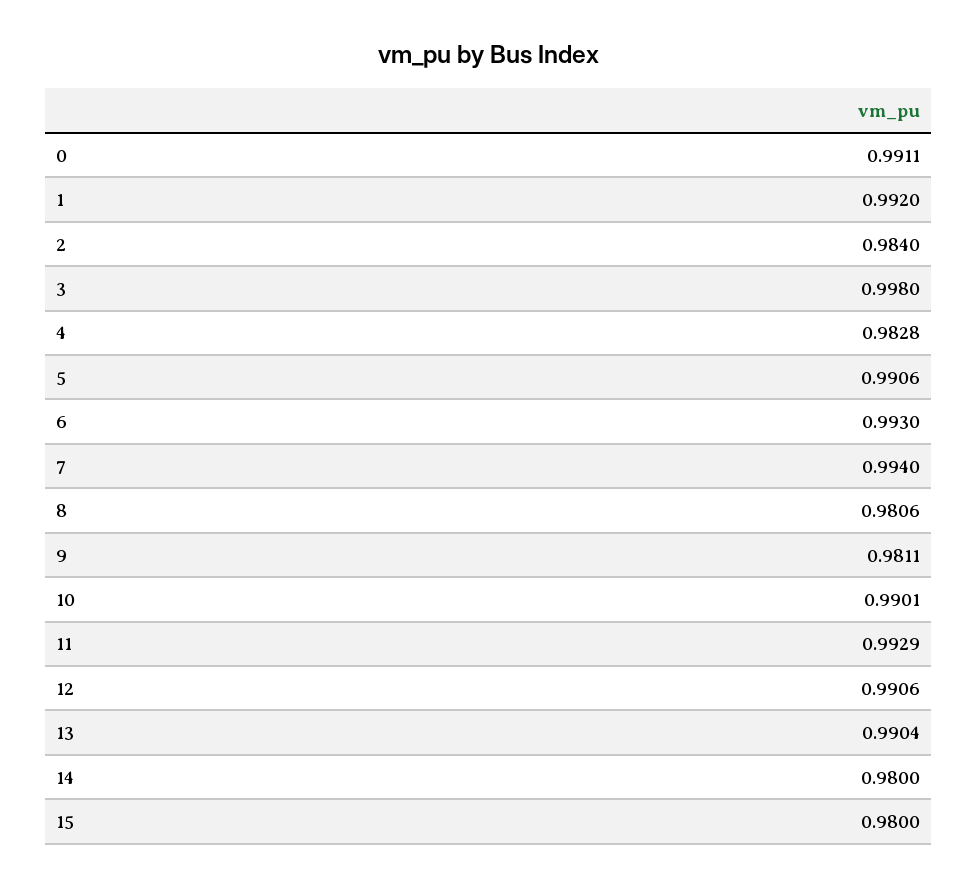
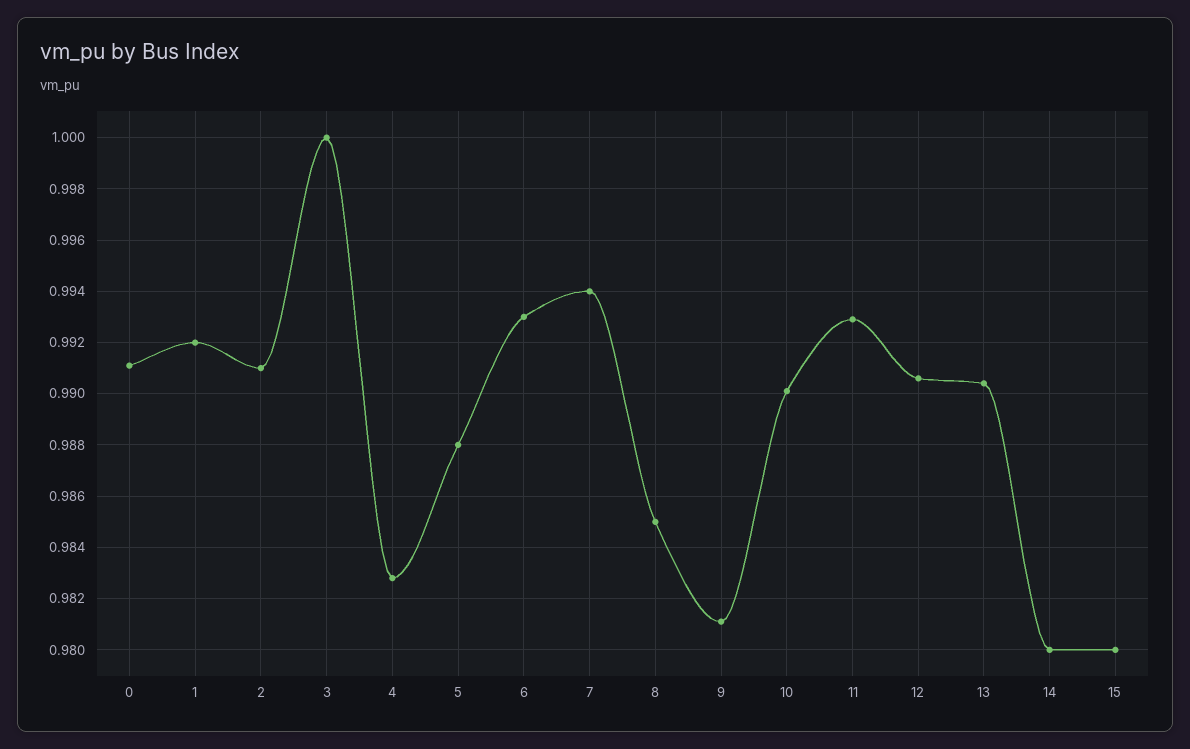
  {
    "0": 0.9911,
    "1": 0.992,
-   "2": 0.984,
+   "2": 0.991,
-   "3": 0.998,
+   "3": 1,
    "4": 0.9828,
-   "5": 0.9906,
+   "5": 0.988,
    "6": 0.993,
    "7": 0.994,
-   "8": 0.9806,
+   "8": 0.985,
    "9": 0.9811,
    "10": 0.9901,
    "11": 0.9929,
    "12": 0.9906,
    "13": 0.9904,
    "14": 0.98,
    "15": 0.98
  }

